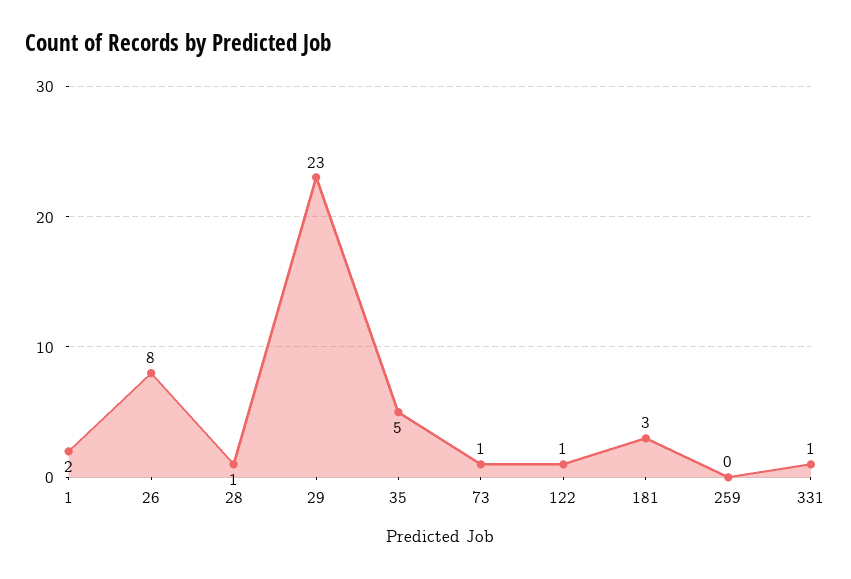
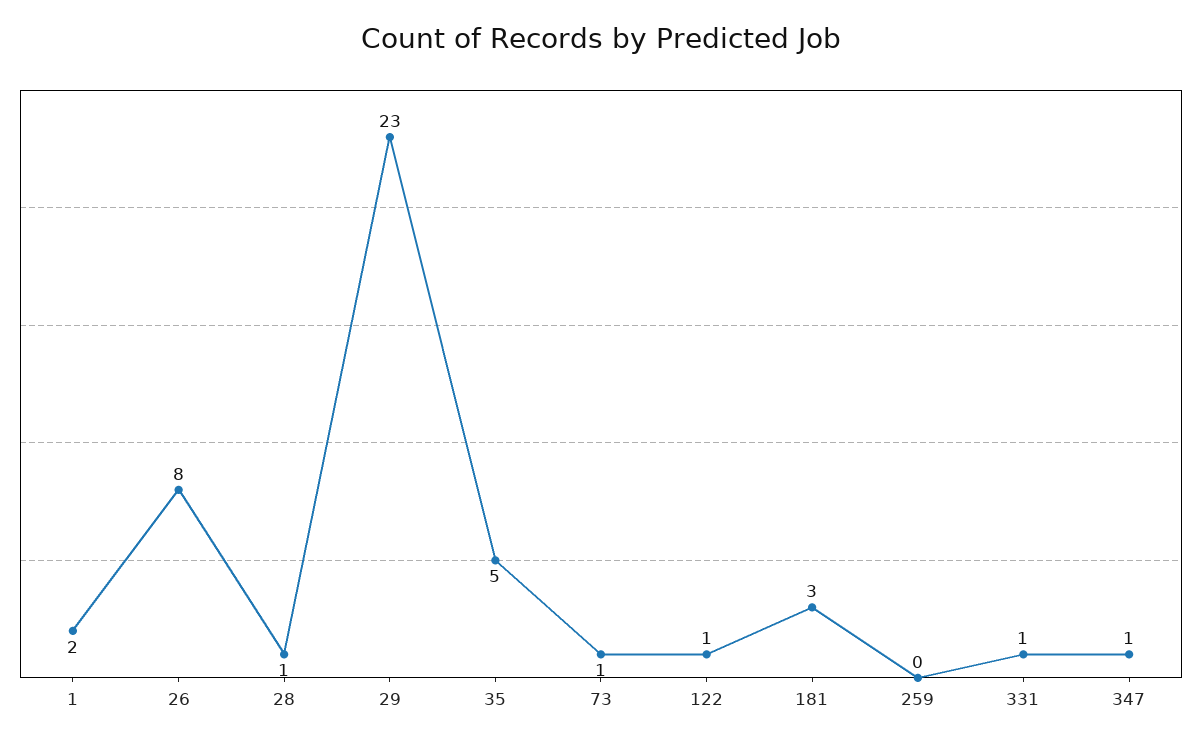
  {
    "1": 2,
    "26": 8,
    "28": 1,
    "29": 23,
    "35": 5,
    "73": 1,
    "122": 1,
    "181": 3,
    "259": 0,
-   "331": 1
+   "331": 1,
+   "347": 1
  }

